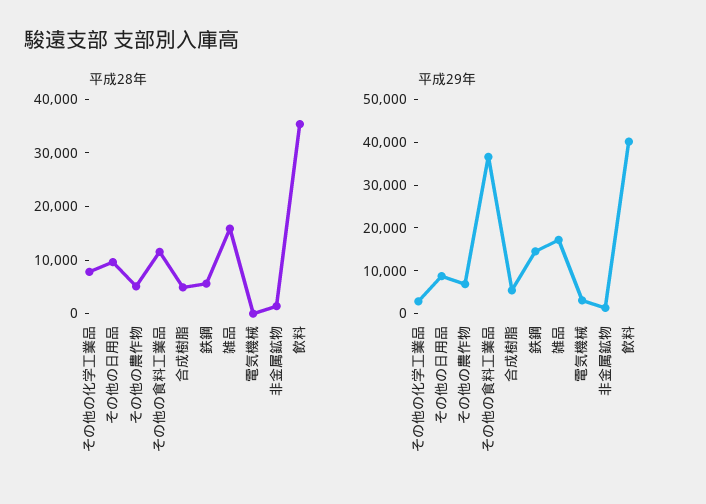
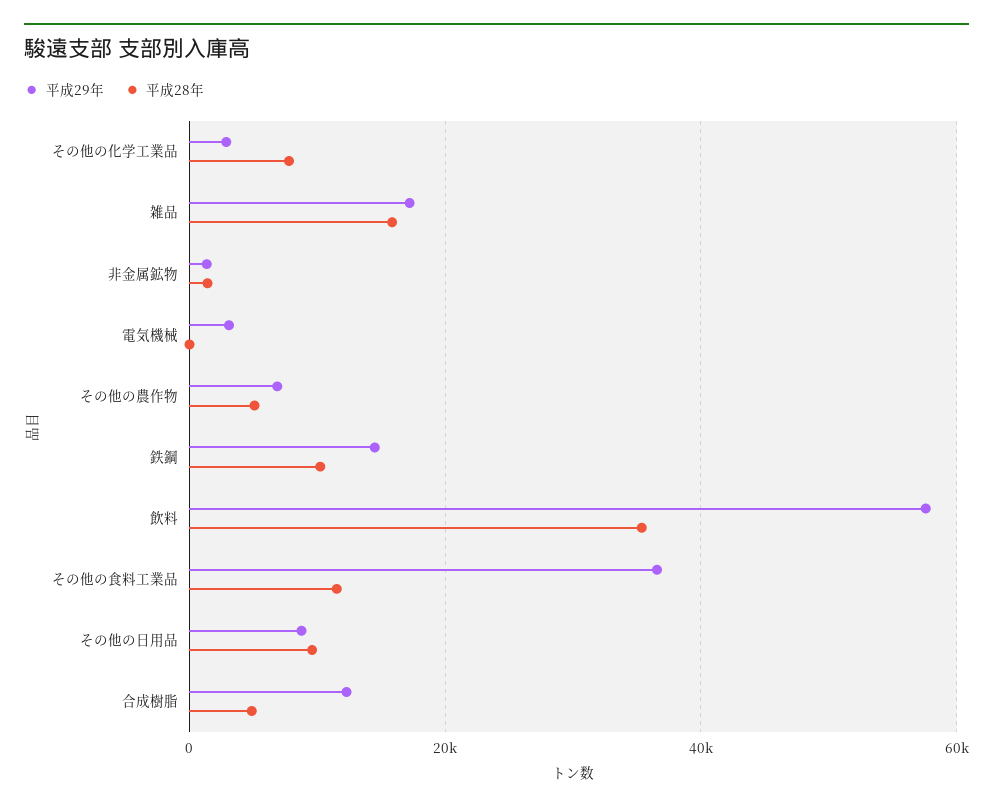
  {
    "平成28年": {
      "その他の化学工業品": 8000,
      "その他の日用品": 10000,
      "その他の農作物": 6000,
      "その他の食料工業品": 12000,
      "合成樹脂": 4000,
-     "鉄鋼": 6000,
+     "鉄鋼": 10000,
      "雑品": 16000,
      "電気機械": 0,
      "非金属鉱物": 2000,
      "飲料": 36000
    },
    "平成29年": {
      "その他の化学工業品": 2000,
      "その他の日用品": 8000,
      "その他の農作物": 6000,
      "その他の食料工業品": 36000,
-     "合成樹脂": 6000,
+     "合成樹脂": 12000,
      "鉄鋼": 14000,
      "雑品": 18000,
      "電気機械": 4000,
      "非金属鉱物": 2000,
-     "飲料": 40000
+     "飲料": 58000
    }
  }

